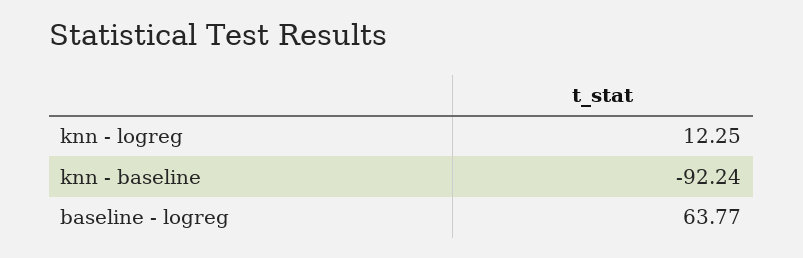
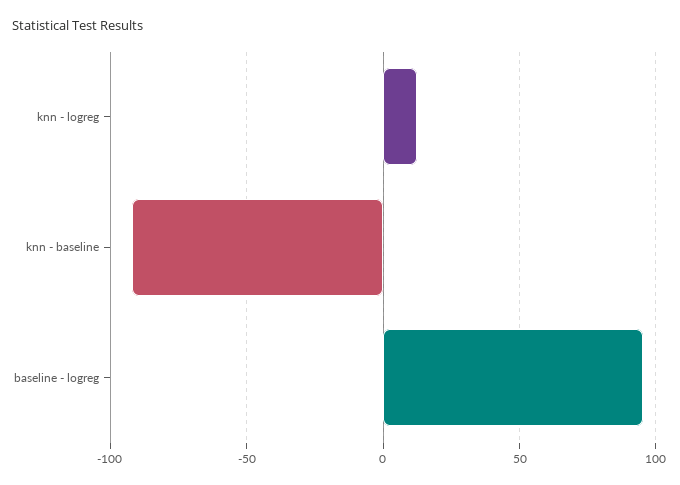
  {
    "knn - logreg": 12.25,
    "knn - baseline": -92.24,
-   "baseline - logreg": 63.77
+   "baseline - logreg": 95
  }

